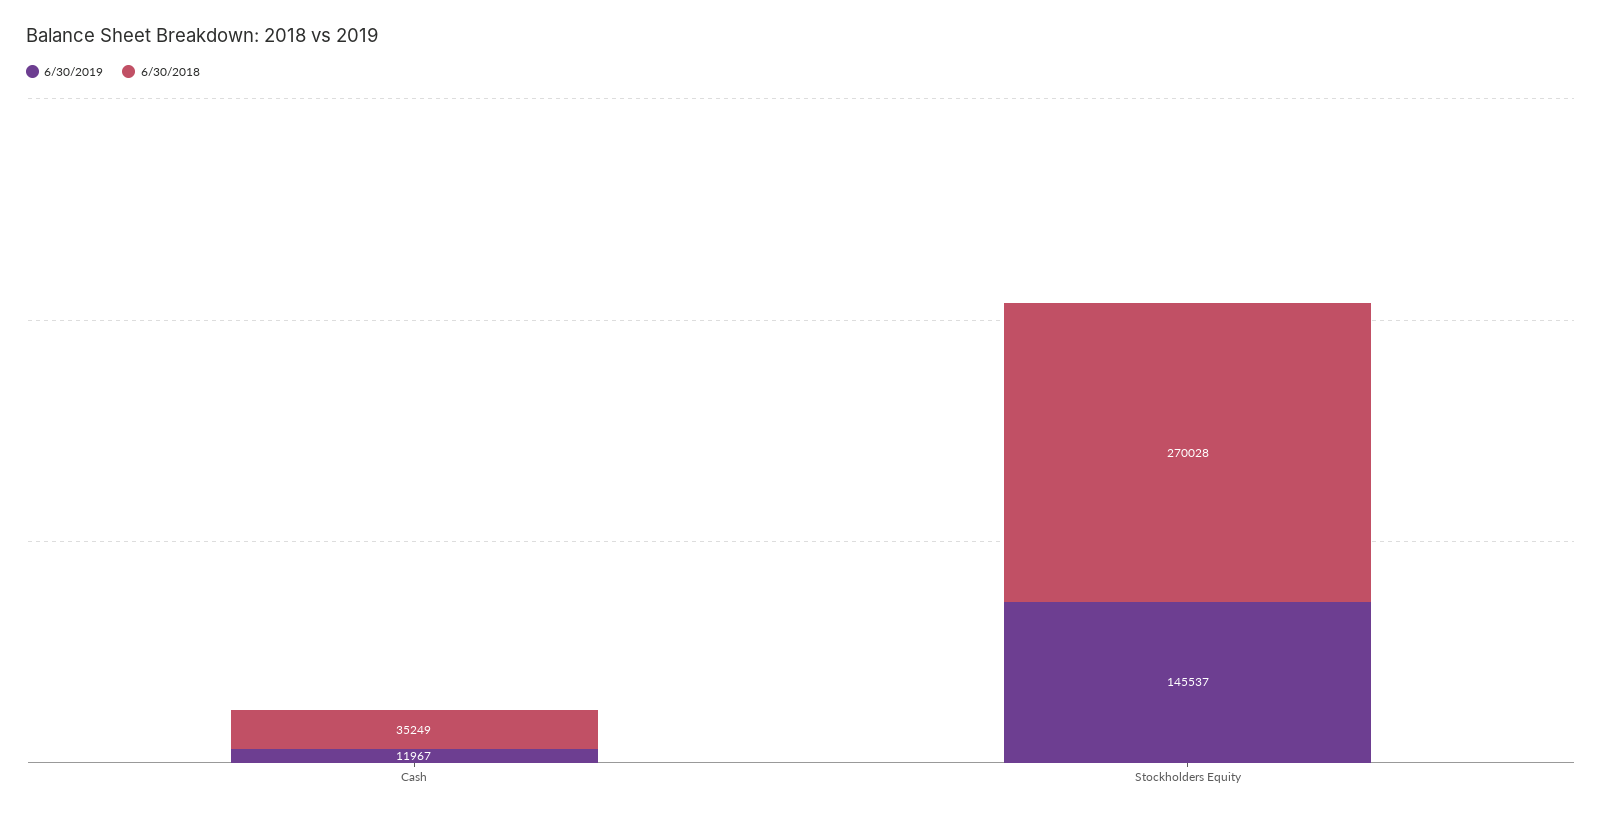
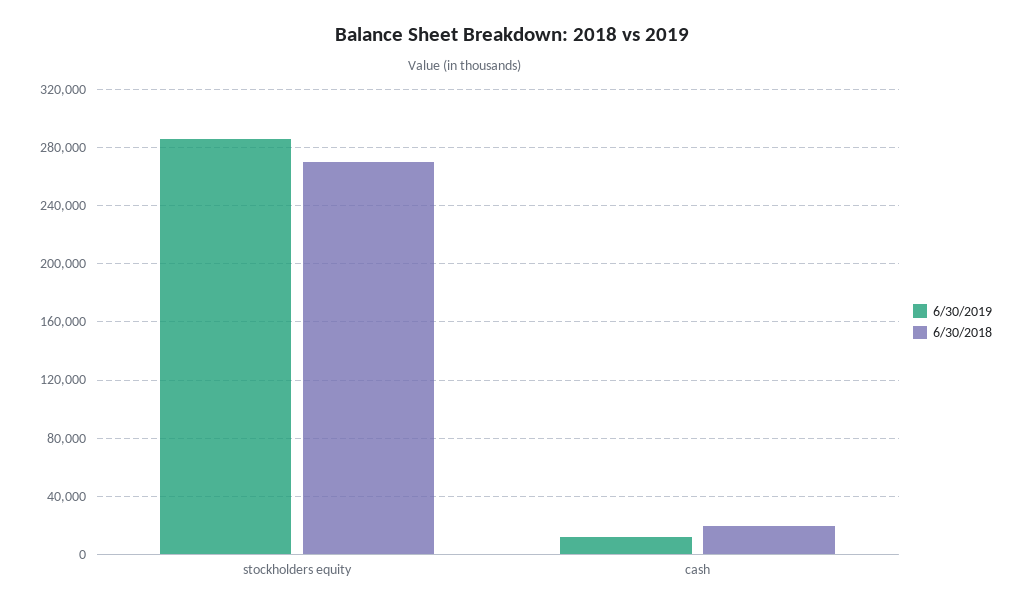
  {
    "6/30/2019": {
      "Cash": 11967,
-     "Stockholders Equity": 145537
+     "Stockholders Equity": 285000
    },
    "6/30/2018": {
-     "Cash": 35249,
+     "Cash": 20000,
      "Stockholders Equity": 270028
    }
  }

